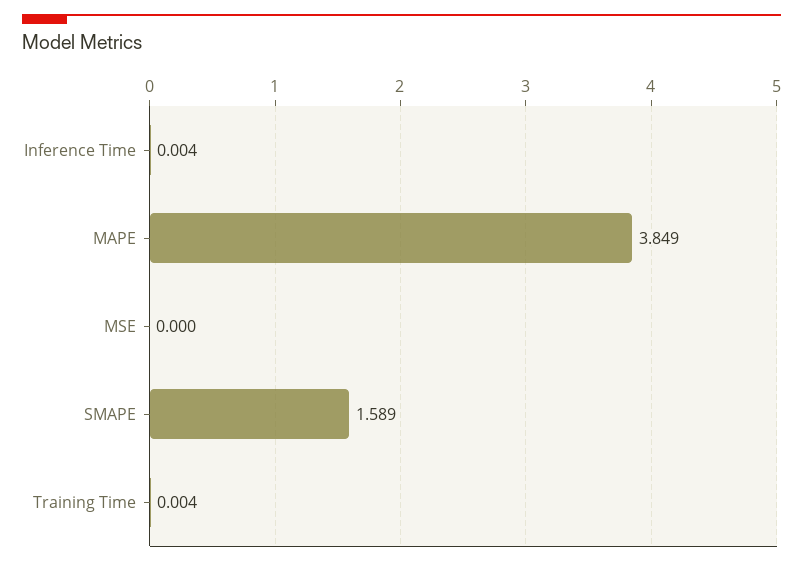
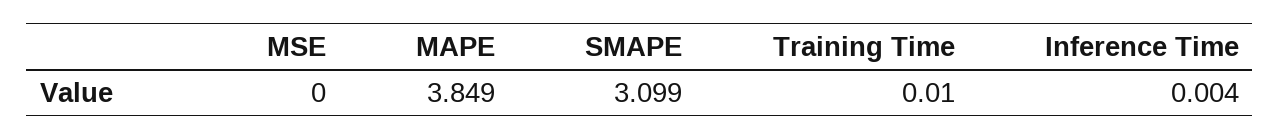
  {
    "Inference Time": 0.004,
    "MAPE": 3.849,
    "MSE": 0,
-   "SMAPE": 1.589,
+   "SMAPE": 3.099,
-   "Training Time": 0.004
+   "Training Time": 0.01
  }

